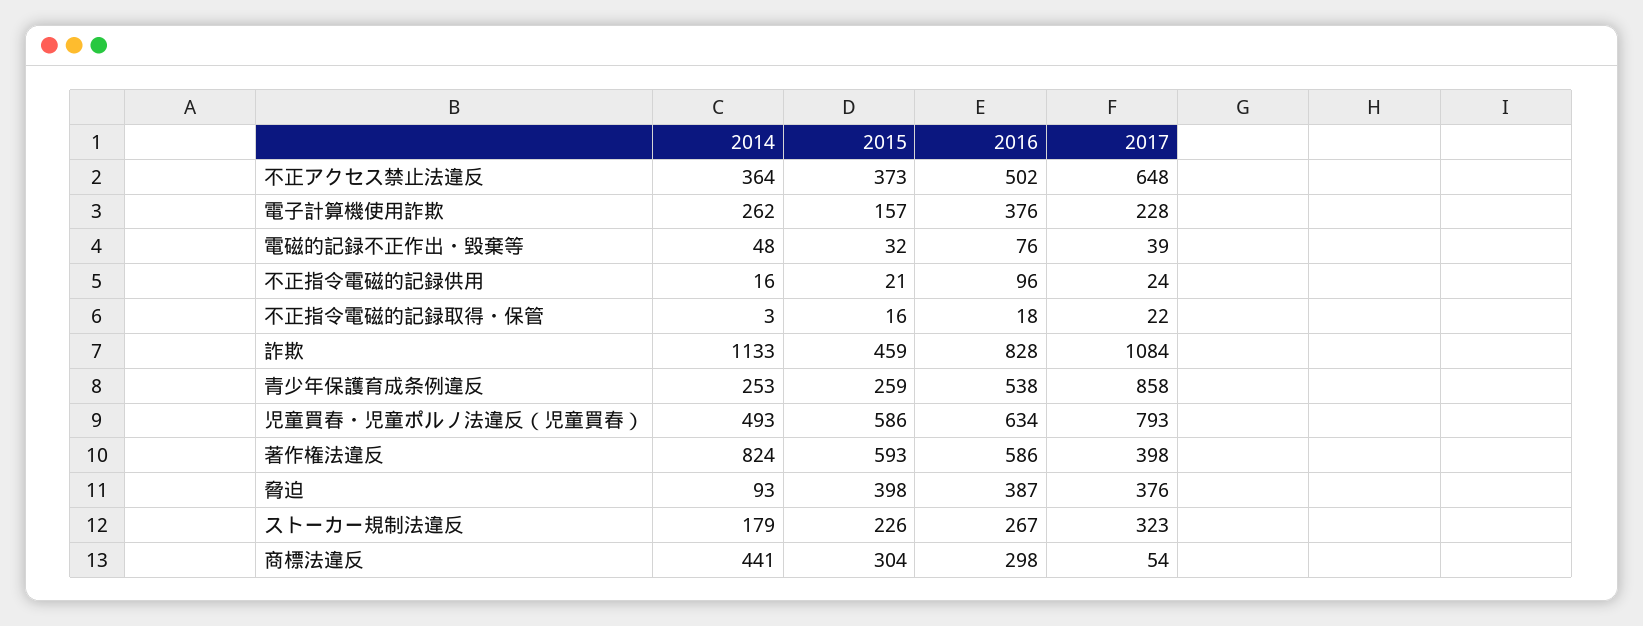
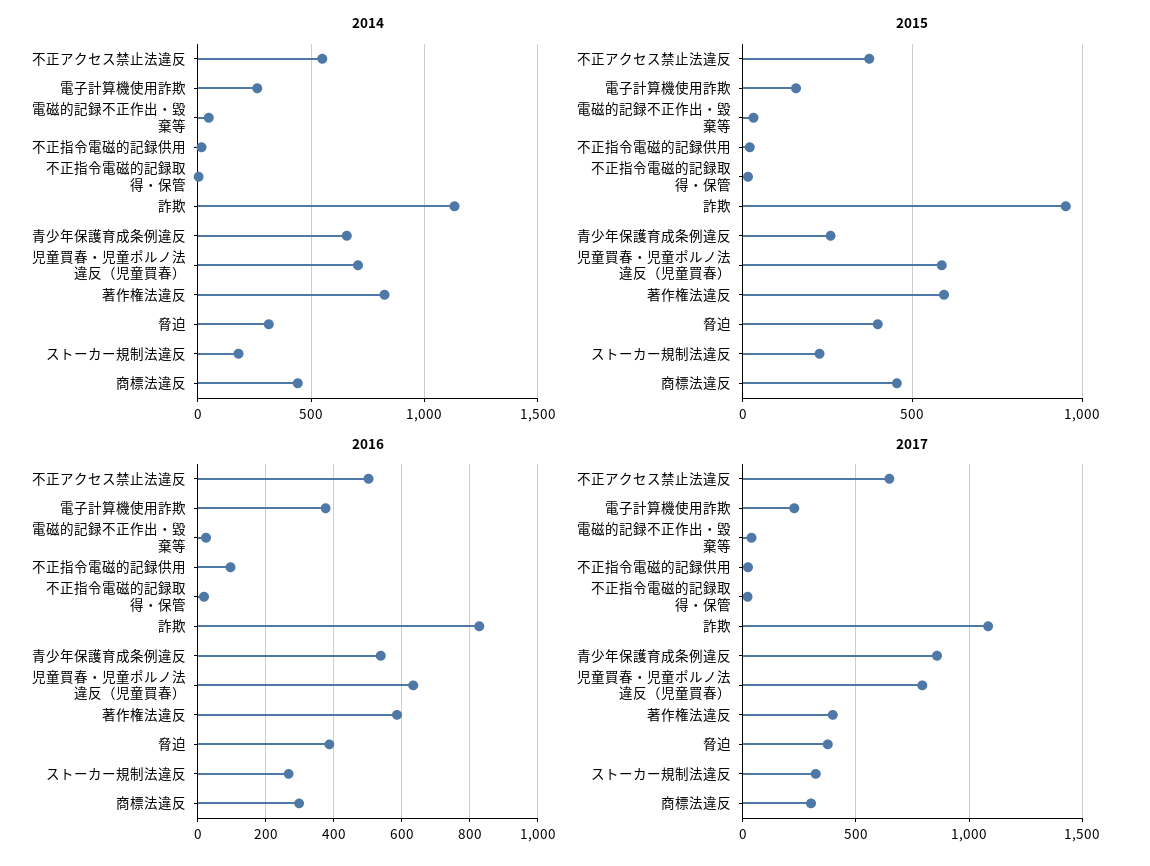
  {
    "2014": {
-     "不正アクセス禁止法違反": 364,
+     "不正アクセス禁止法違反": 550,
      "電子計算機使用詐欺": 262,
      "電磁的記録不正作出・毀棄等": 48,
      "不正指令電磁的記録供用": 16,
      "不正指令電磁的記録取得・保管": 3,
      "詐欺": 1133,
-     "青少年保護育成条例違反": 253,
+     "青少年保護育成条例違反": 650,
-     "児童買春・児童ポルノ法違反（児童買春）": 493,
+     "児童買春・児童ポルノ法違反（児童買春）": 700,
      "著作権法違反": 824,
-     "脅迫": 93,
+     "脅迫": 300,
      "ストーカー規制法違反": 179,
      "商標法違反": 441
    },
    "2015": {
      "不正アクセス禁止法違反": 373,
      "電子計算機使用詐欺": 157,
      "電磁的記録不正作出・毀棄等": 32,
      "不正指令電磁的記録供用": 21,
      "不正指令電磁的記録取得・保管": 16,
-     "詐欺": 459,
+     "詐欺": 950,
      "青少年保護育成条例違反": 259,
      "児童買春・児童ポルノ法違反（児童買春）": 586,
      "著作権法違反": 593,
      "脅迫": 398,
      "ストーカー規制法違反": 226,
-     "商標法違反": 304
+     "商標法違反": 450
    },
    "2016": {
      "不正アクセス禁止法違反": 502,
      "電子計算機使用詐欺": 376,
-     "電磁的記録不正作出・毀棄等": 76,
+     "電磁的記録不正作出・毀棄等": 20,
      "不正指令電磁的記録供用": 96,
      "不正指令電磁的記録取得・保管": 18,
      "詐欺": 828,
      "青少年保護育成条例違反": 538,
      "児童買春・児童ポルノ法違反（児童買春）": 634,
      "著作権法違反": 586,
      "脅迫": 387,
      "ストーカー規制法違反": 267,
      "商標法違反": 298
    },
    "2017": {
      "不正アクセス禁止法違反": 648,
      "電子計算機使用詐欺": 228,
      "電磁的記録不正作出・毀棄等": 39,
      "不正指令電磁的記録供用": 24,
      "不正指令電磁的記録取得・保管": 22,
      "詐欺": 1084,
      "青少年保護育成条例違反": 858,
      "児童買春・児童ポルノ法違反（児童買春）": 793,
      "著作権法違反": 398,
      "脅迫": 376,
      "ストーカー規制法違反": 323,
-     "商標法違反": 54
+     "商標法違反": 300
    }
  }

